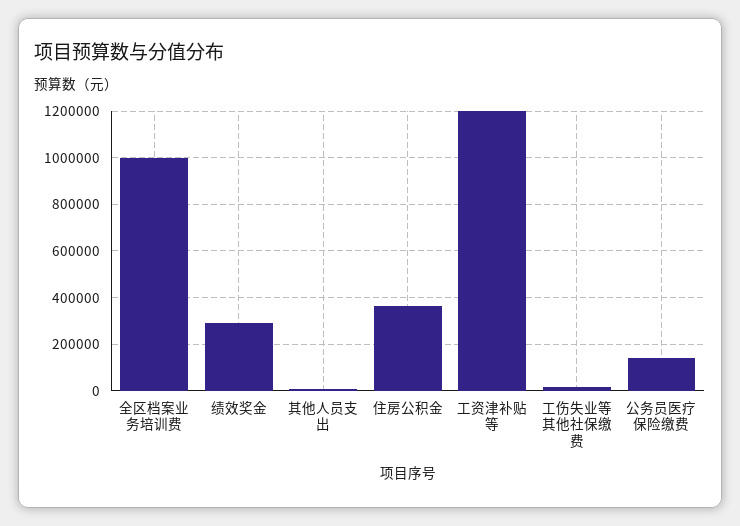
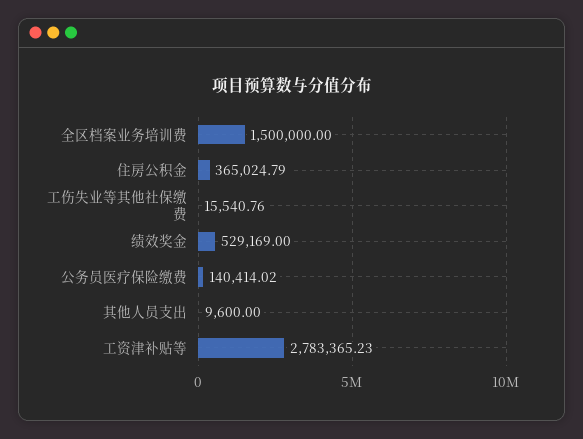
  {
-   "全区档案业务培训费": 1000000,
+   "全区档案业务培训费": 1500000,
-   "绩效奖金": 300000,
+   "绩效奖金": 529169,
    "其他人员支出": 9600,
    "住房公积金": 365024.79,
-   "工资津补贴等": 1200000,
+   "工资津补贴等": 2783365.23,
    "工伤失业等其他社保缴费": 15540.76,
    "公务员医疗保险缴费": 140414.02
  }

